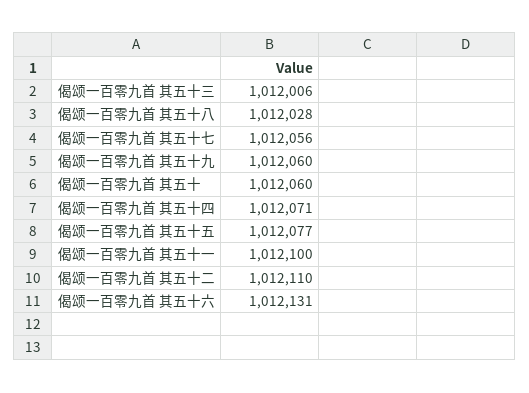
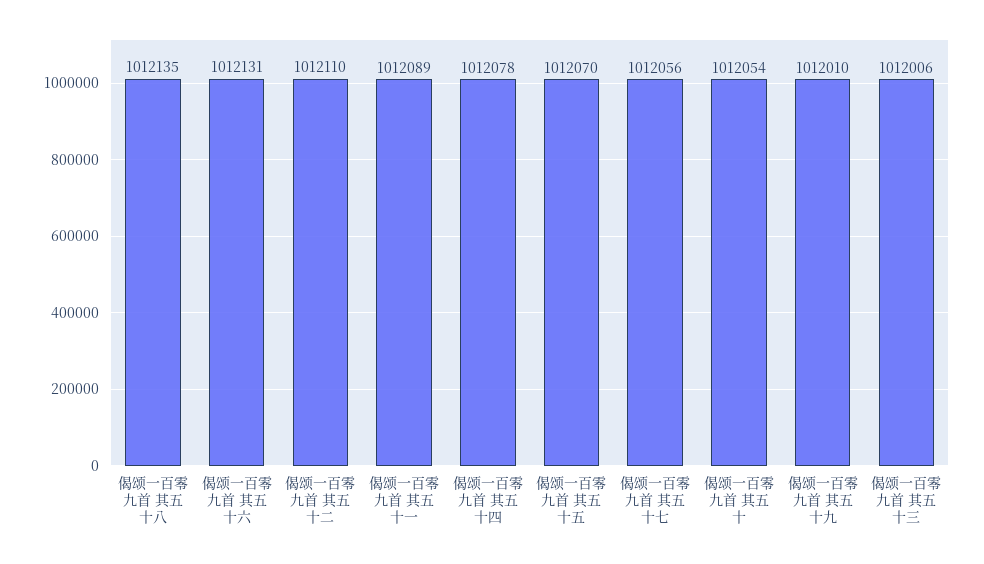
  {
    "偈颂一百零九首 其五十三": 1012006,
-   "偈颂一百零九首 其五十八": 1012028,
+   "偈颂一百零九首 其五十八": 1012135,
    "偈颂一百零九首 其五十七": 1012056,
-   "偈颂一百零九首 其五十九": 1012060,
+   "偈颂一百零九首 其五十九": 1012010,
-   "偈颂一百零九首 其五十": 1012060,
+   "偈颂一百零九首 其五十": 1012054,
-   "偈颂一百零九首 其五十四": 1012071,
+   "偈颂一百零九首 其五十四": 1012078,
-   "偈颂一百零九首 其五十五": 1012077,
+   "偈颂一百零九首 其五十五": 1012070,
-   "偈颂一百零九首 其五十一": 1012100,
+   "偈颂一百零九首 其五十一": 1012089,
    "偈颂一百零九首 其五十二": 1012110,
    "偈颂一百零九首 其五十六": 1012131
  }

